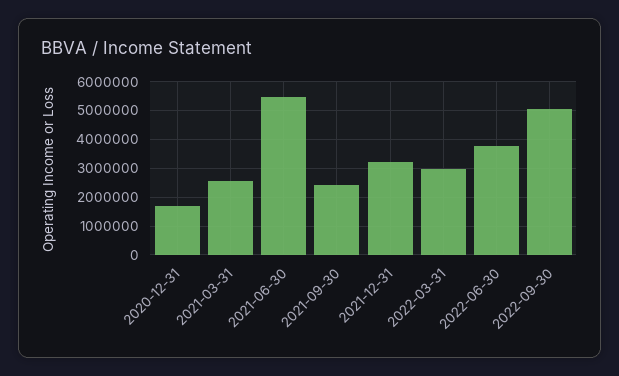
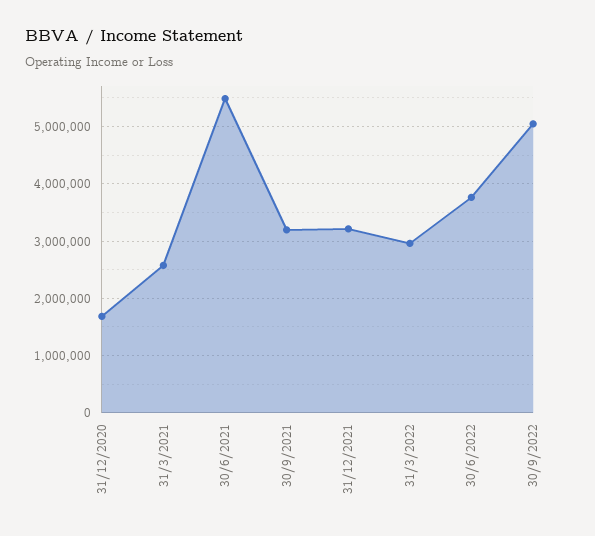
  {
    "2020-12-31": 1600000,
    "2021-03-31": 2600000,
    "2021-06-30": 5400000,
-   "2021-09-30": 2500000,
+   "2021-09-30": 3200000,
    "2021-12-31": 3200000,
    "2022-03-31": 3000000,
    "2022-06-30": 3800000,
    "2022-09-30": 5000000
  }

